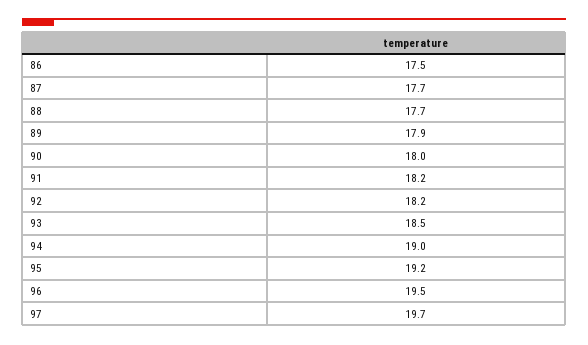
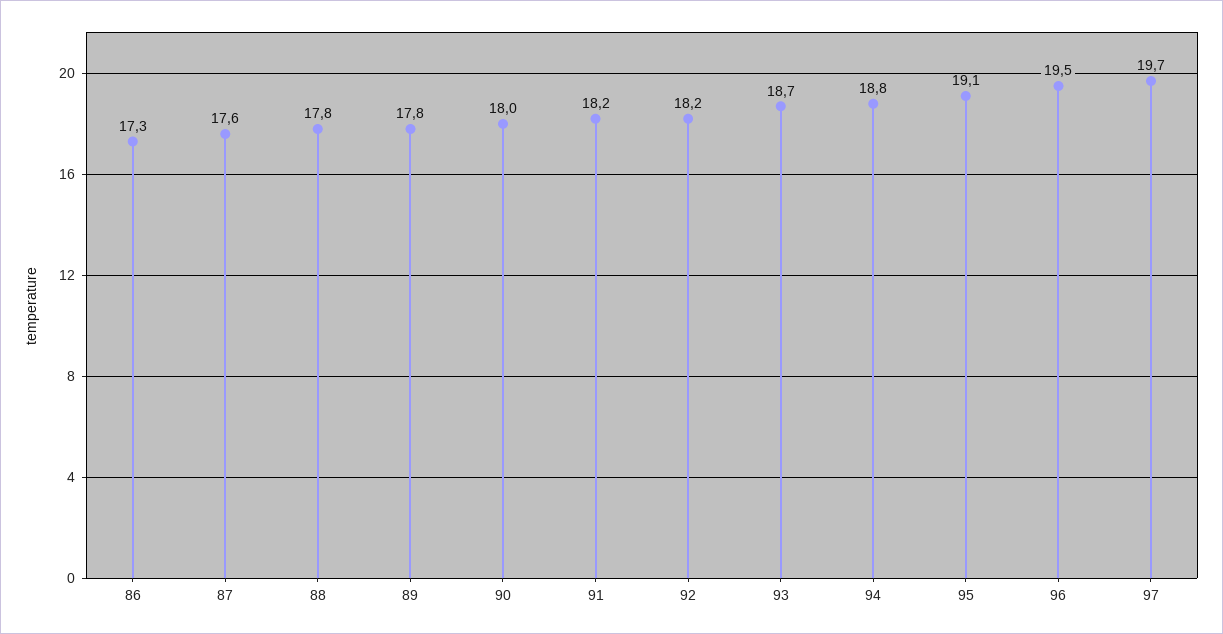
  {
-   "86": 17.5,
+   "86": 17.3,
-   "87": 17.7,
+   "87": 17.6,
-   "88": 17.7,
+   "88": 17.8,
-   "89": 17.9,
+   "89": 17.8,
    "90": 18,
    "91": 18.2,
    "92": 18.2,
-   "93": 18.5,
+   "93": 18.7,
-   "94": 19,
+   "94": 18.8,
-   "95": 19.2,
+   "95": 19.1,
    "96": 19.5,
    "97": 19.7
  }

